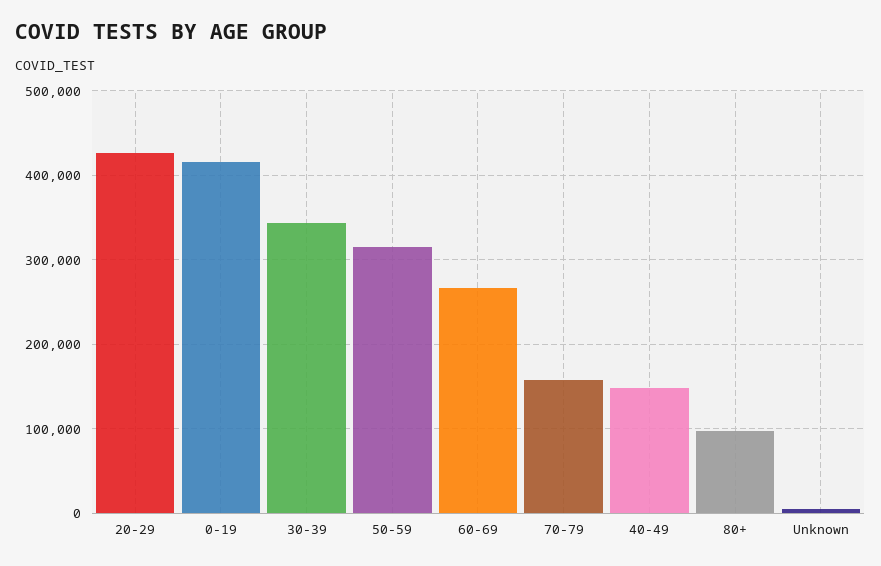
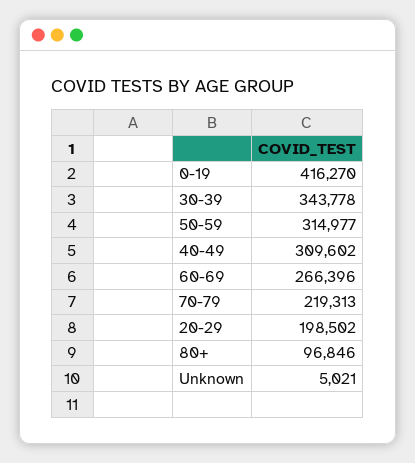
  {
-   "20-29": 430000,
+   "20-29": 198502,
    "0-19": 416270,
    "30-39": 343778,
    "50-59": 314977,
    "60-69": 266396,
-   "70-79": 160000,
+   "70-79": 219313,
-   "40-49": 150000,
+   "40-49": 309602,
    "80+": 96846,
    "Unknown": 5021
  }

